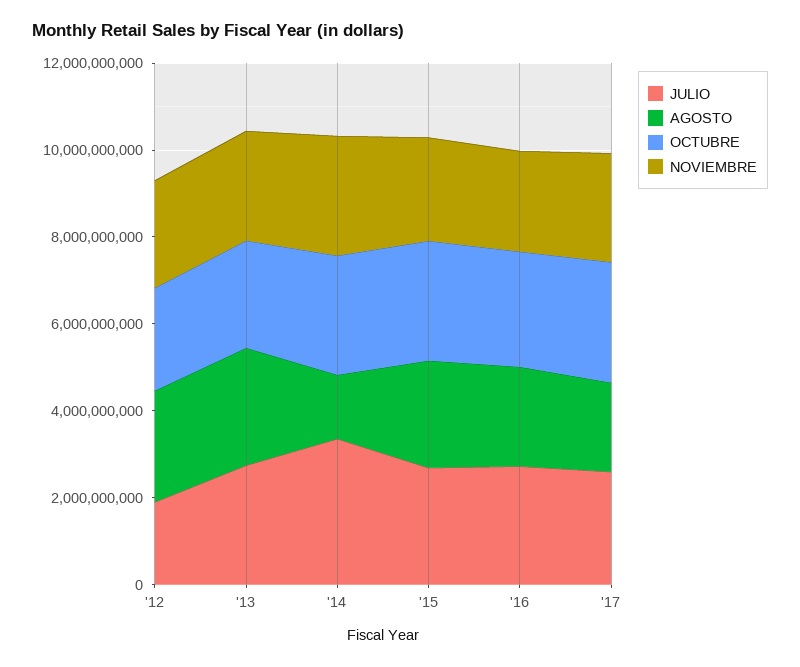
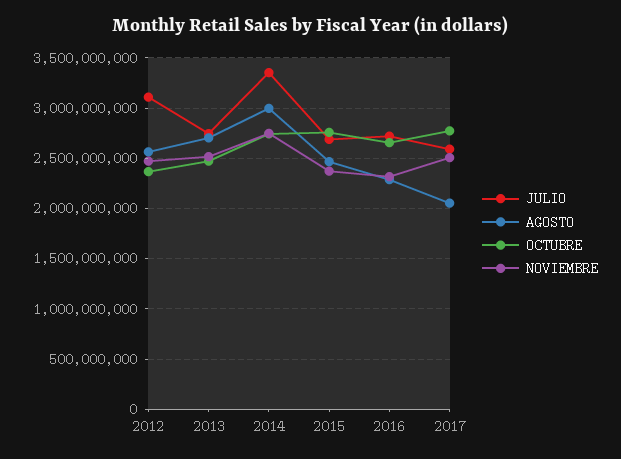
  {
    "JULIO": {
-     "'12": 2000000000,
+     "'12": 3100000000,
      "'13": 2700000000,
      "'14": 3400000000,
      "'15": 2700000000,
      "'16": 2700000000,
      "'17": 2600000000
    },
    "AGOSTO": {
      "'12": 2600000000,
      "'13": 2700000000,
-     "'14": 1500000000,
+     "'14": 3000000000,
      "'15": 2500000000,
      "'16": 2300000000,
      "'17": 2100000000
    },
    "OCTUBRE": {
      "'12": 2400000000,
      "'13": 2500000000,
      "'14": 2700000000,
      "'15": 2800000000,
      "'16": 2700000000,
      "'17": 2800000000
    },
    "NOVIEMBRE": {
      "'12": 2500000000,
      "'13": 2500000000,
      "'14": 2700000000,
      "'15": 2400000000,
      "'16": 2300000000,
      "'17": 2500000000
    }
  }

